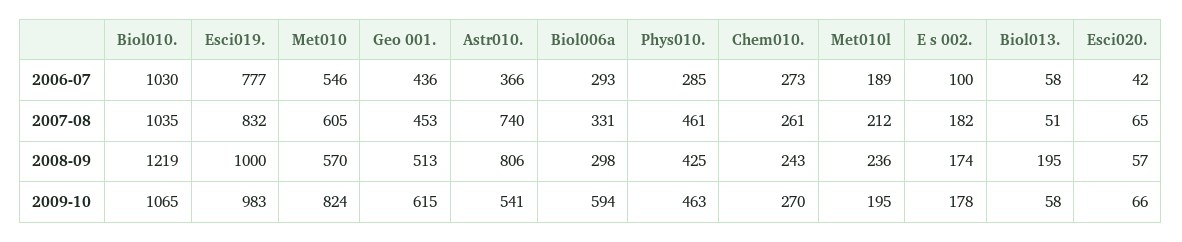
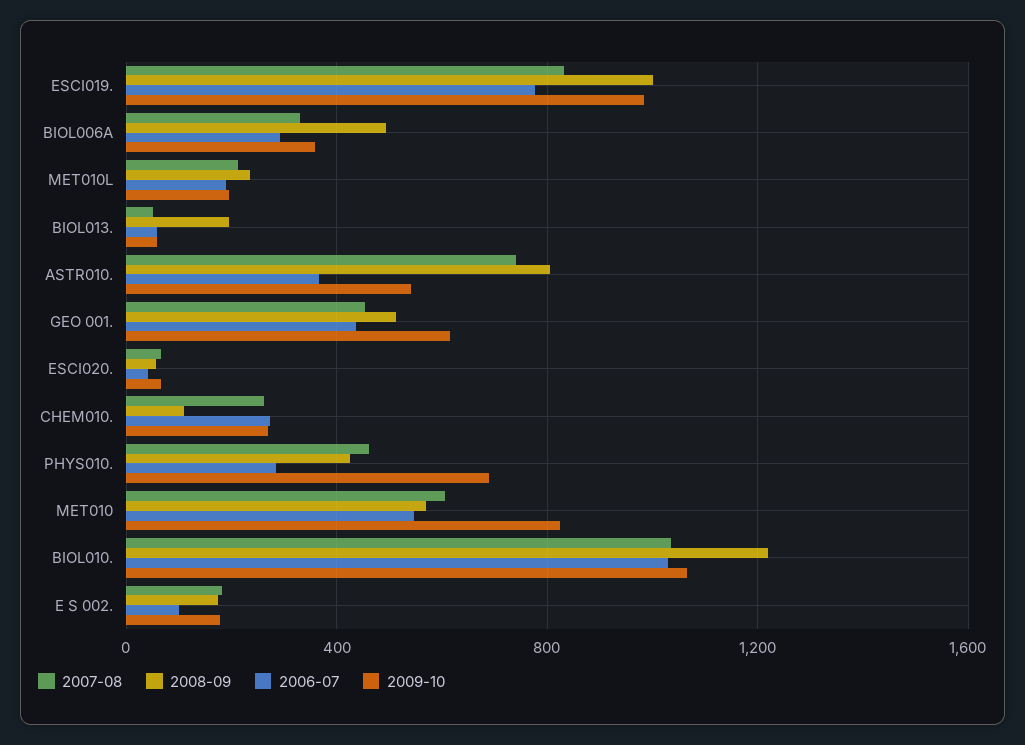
  {
    "2006-07": {
      "Biol010.": 1030,
      "Esci019.": 777,
      "Met010": 546,
      "Geo 001.": 436,
      "Astr010.": 366,
      "Biol006a": 293,
      "Phys010.": 285,
      "Chem010.": 273,
      "Met010l": 189,
      "E s 002.": 100,
      "Biol013.": 58,
      "Esci020.": 42
    },
    "2007-08": {
      "Biol010.": 1035,
      "Esci019.": 832,
      "Met010": 605,
      "Geo 001.": 453,
      "Astr010.": 740,
      "Biol006a": 331,
      "Phys010.": 461,
      "Chem010.": 261,
      "Met010l": 212,
      "E s 002.": 182,
      "Biol013.": 51,
      "Esci020.": 65
    },
    "2008-09": {
      "Biol010.": 1219,
      "Esci019.": 1000,
      "Met010": 570,
      "Geo 001.": 513,
      "Astr010.": 806,
-     "Biol006a": 298,
+     "Biol006a": 500,
      "Phys010.": 425,
-     "Chem010.": 243,
+     "Chem010.": 100,
      "Met010l": 236,
      "E s 002.": 174,
      "Biol013.": 195,
      "Esci020.": 57
    },
    "2009-10": {
      "Biol010.": 1065,
      "Esci019.": 983,
      "Met010": 824,
      "Geo 001.": 615,
      "Astr010.": 541,
-     "Biol006a": 594,
+     "Biol006a": 350,
-     "Phys010.": 463,
+     "Phys010.": 700,
      "Chem010.": 270,
      "Met010l": 195,
      "E s 002.": 178,
      "Biol013.": 58,
      "Esci020.": 66
    }
  }

